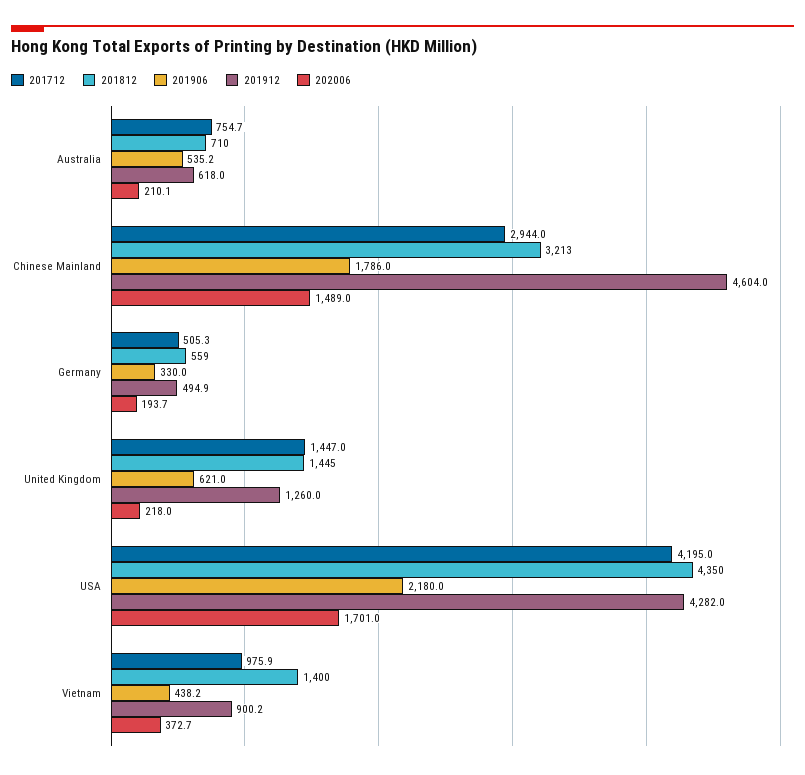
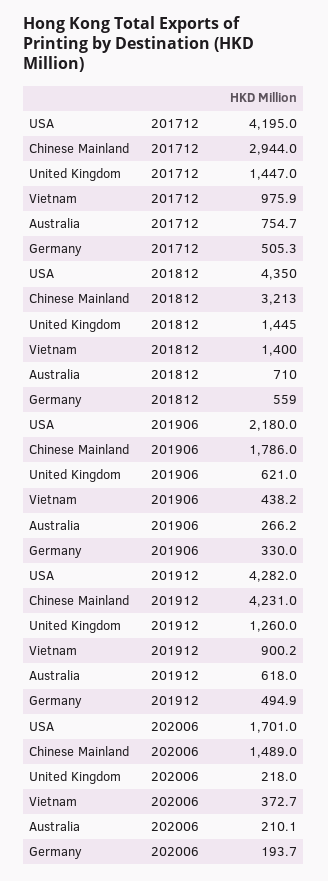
  {
    "201712": {
      "Australia": 754.7,
      "Chinese Mainland": 2944,
      "Germany": 505.3,
      "United Kingdom": 1447,
      "USA": 4195,
      "Vietnam": 975.9
    },
    "201812": {
      "Australia": 710,
      "Chinese Mainland": 3213,
      "Germany": 559,
      "United Kingdom": 1445,
      "USA": 4350,
      "Vietnam": 1400
    },
    "201906": {
-     "Australia": 535.2,
+     "Australia": 266.2,
      "Chinese Mainland": 1786,
      "Germany": 330,
      "United Kingdom": 621,
      "USA": 2180,
      "Vietnam": 438.2
    },
    "201912": {
      "Australia": 618,
-     "Chinese Mainland": 4604,
+     "Chinese Mainland": 4231,
      "Germany": 494.9,
      "United Kingdom": 1260,
      "USA": 4282,
      "Vietnam": 900.2
    },
    "202006": {
      "Australia": 210.1,
      "Chinese Mainland": 1489,
      "Germany": 193.7,
      "United Kingdom": 218,
      "USA": 1701,
      "Vietnam": 372.7
    }
  }

